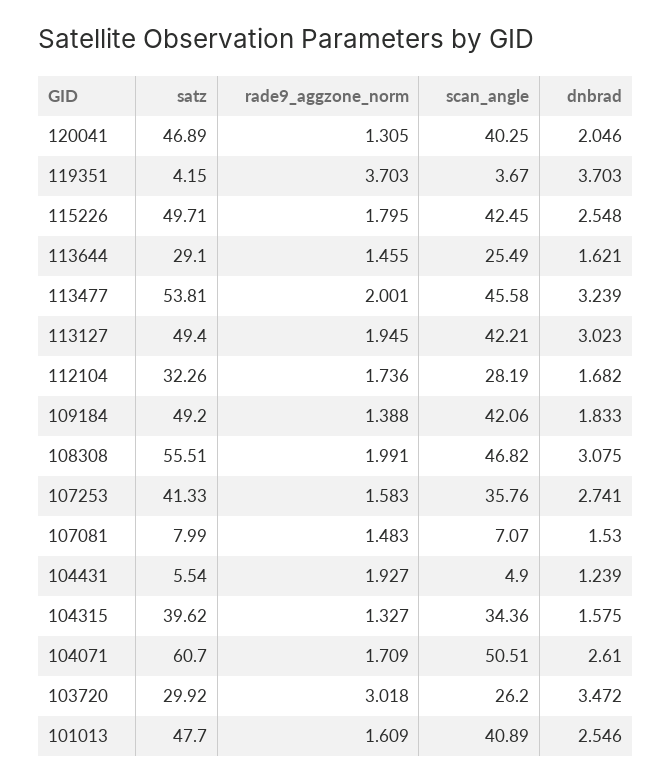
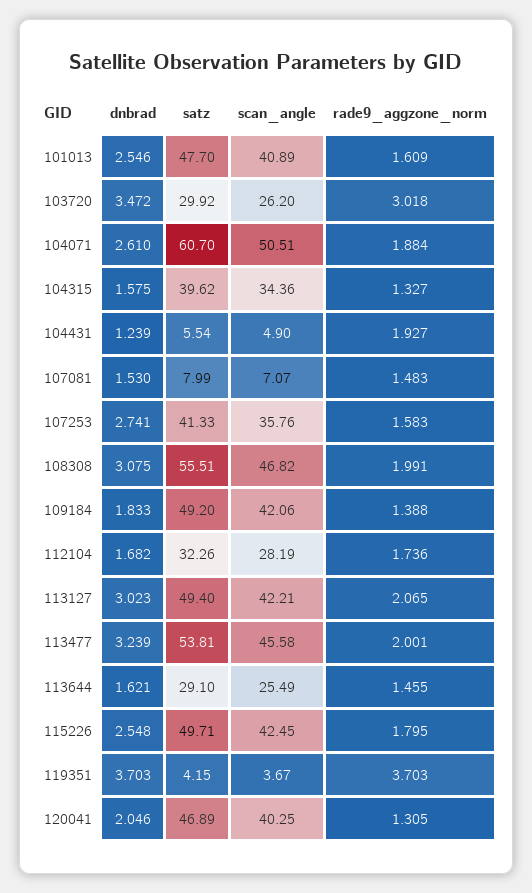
  {
    "satz": {
      "120041": 46.89,
      "119351": 4.15,
      "115226": 49.71,
      "113644": 29.1,
      "113477": 53.81,
      "113127": 49.4,
      "112104": 32.26,
      "109184": 49.2,
      "108308": 55.51,
      "107253": 41.33,
      "107081": 7.99,
      "104431": 5.54,
      "104315": 39.62,
      "104071": 60.7,
      "103720": 29.92,
      "101013": 47.7
    },
    "rade9_aggzone_norm": {
      "120041": 1.305,
      "119351": 3.703,
      "115226": 1.795,
      "113644": 1.455,
      "113477": 2.001,
-     "113127": 1.945,
+     "113127": 2.065,
      "112104": 1.736,
      "109184": 1.388,
      "108308": 1.991,
      "107253": 1.583,
      "107081": 1.483,
      "104431": 1.927,
      "104315": 1.327,
-     "104071": 1.709,
+     "104071": 1.884,
      "103720": 3.018,
      "101013": 1.609
    },
    "scan_angle": {
      "120041": 40.25,
      "119351": 3.67,
      "115226": 42.45,
      "113644": 25.49,
      "113477": 45.58,
      "113127": 42.21,
      "112104": 28.19,
      "109184": 42.06,
      "108308": 46.82,
      "107253": 35.76,
      "107081": 7.07,
      "104431": 4.9,
      "104315": 34.36,
      "104071": 50.51,
      "103720": 26.2,
      "101013": 40.89
    },
    "dnbrad": {
      "120041": 2.046,
      "119351": 3.703,
      "115226": 2.548,
      "113644": 1.621,
      "113477": 3.239,
      "113127": 3.023,
      "112104": 1.682,
      "109184": 1.833,
      "108308": 3.075,
      "107253": 2.741,
      "107081": 1.53,
      "104431": 1.239,
      "104315": 1.575,
      "104071": 2.61,
      "103720": 3.472,
      "101013": 2.546
    }
  }

